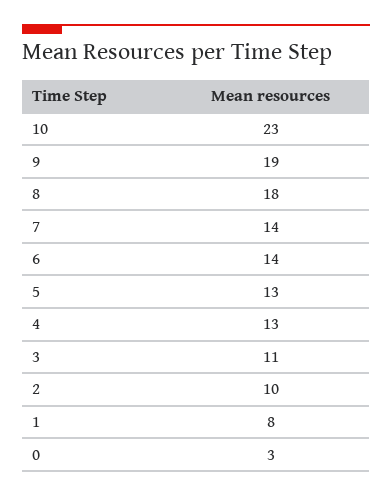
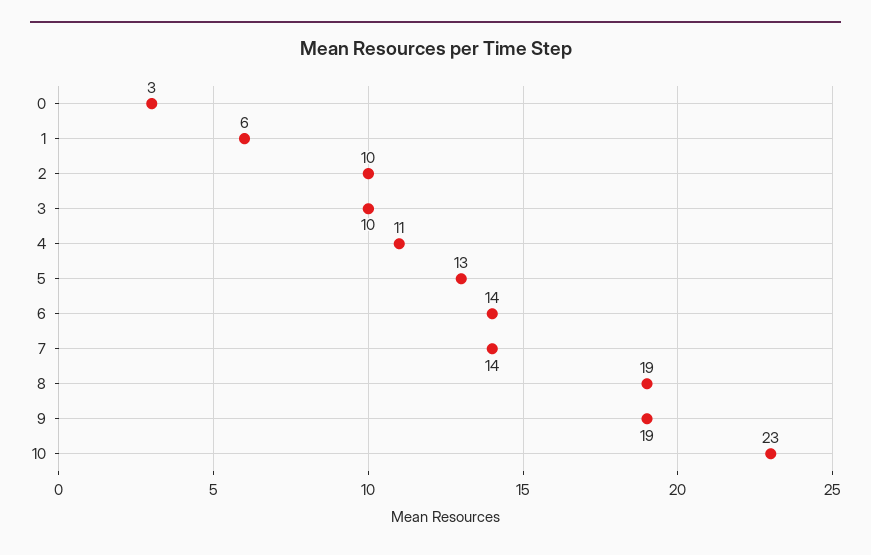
  {
    "10": 23,
    "9": 19,
-   "8": 18,
+   "8": 19,
    "7": 14,
    "6": 14,
    "5": 13,
-   "4": 13,
+   "4": 11,
-   "3": 11,
+   "3": 10,
    "2": 10,
-   "1": 8,
+   "1": 6,
    "0": 3
  }

